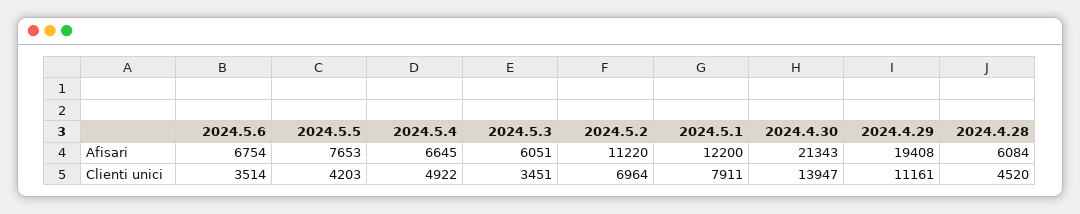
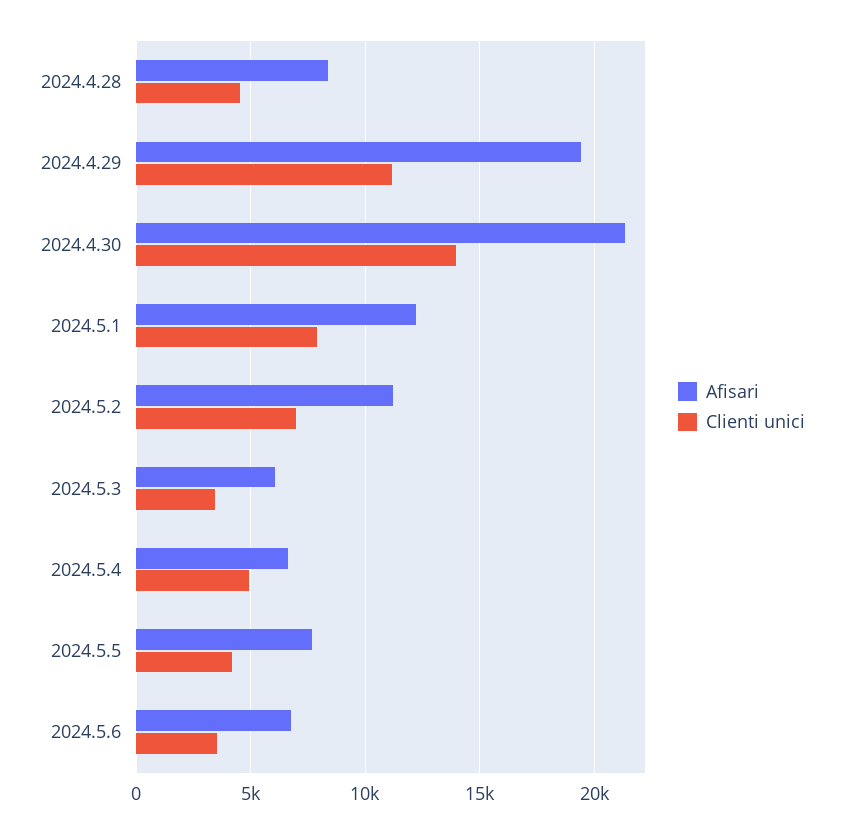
  {
    "Afisari": {
      "2024.5.6": 6754,
      "2024.5.5": 7653,
      "2024.5.4": 6645,
      "2024.5.3": 6051,
      "2024.5.2": 11220,
      "2024.5.1": 12200,
      "2024.4.30": 21343,
      "2024.4.29": 19408,
-     "2024.4.28": 6084
+     "2024.4.28": 8500
    },
    "Clienti unici": {
      "2024.5.6": 3514,
      "2024.5.5": 4203,
      "2024.5.4": 4922,
      "2024.5.3": 3451,
      "2024.5.2": 6964,
      "2024.5.1": 7911,
      "2024.4.30": 13947,
      "2024.4.29": 11161,
      "2024.4.28": 4520
    }
  }

